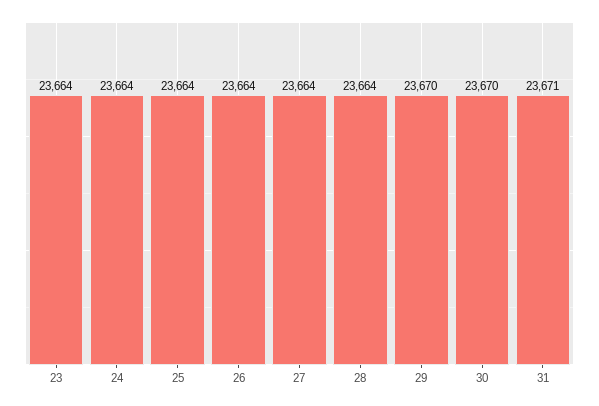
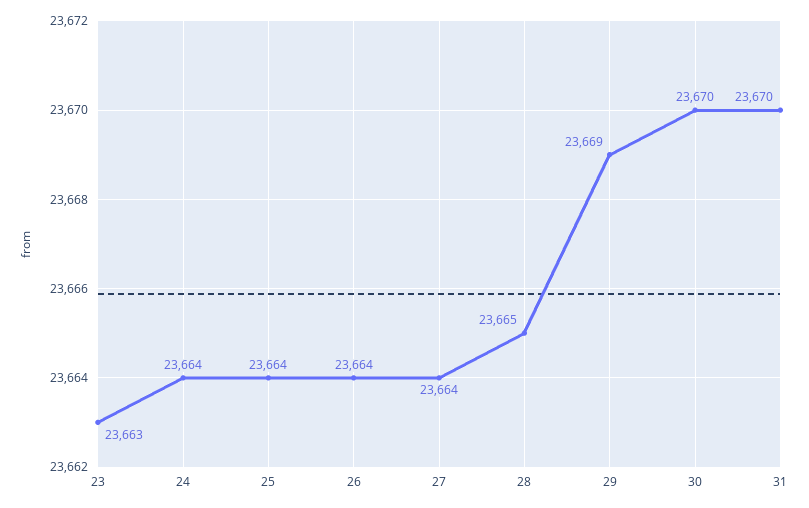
  {
-   "23": 23664,
+   "23": 23663,
    "24": 23664,
    "25": 23664,
    "26": 23664,
    "27": 23664,
-   "28": 23664,
+   "28": 23665,
-   "29": 23670,
+   "29": 23669,
    "30": 23670,
-   "31": 23671
+   "31": 23670
  }

